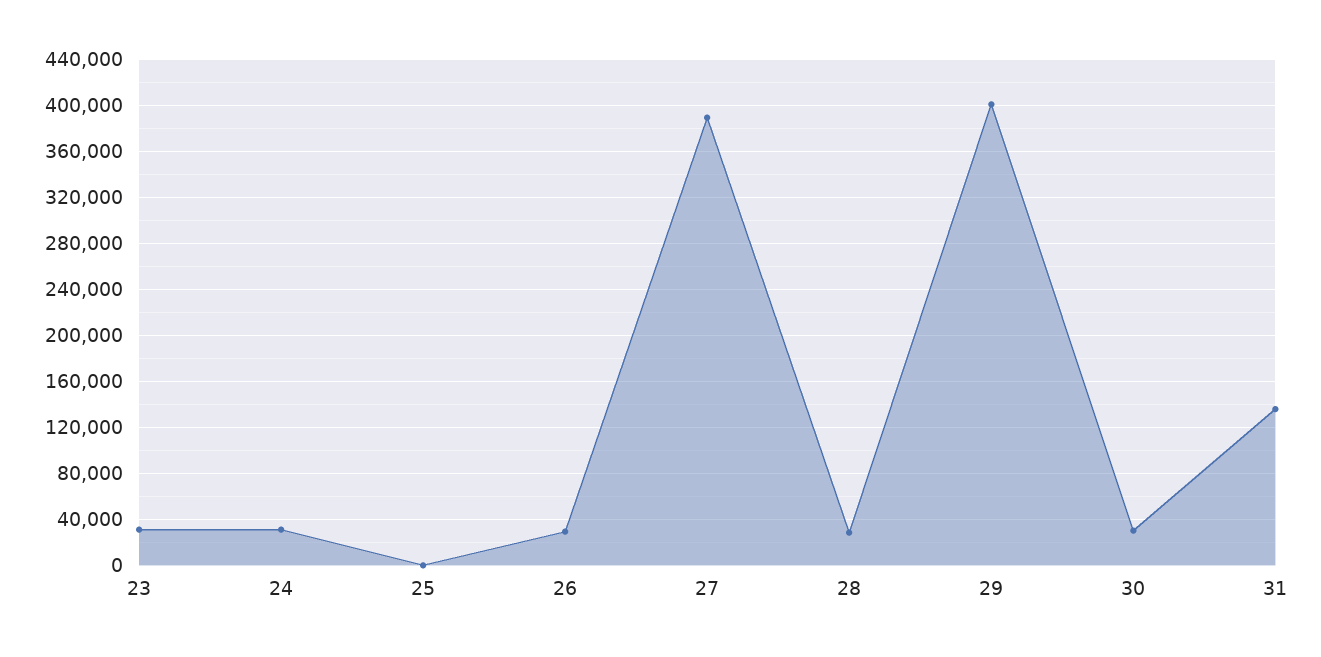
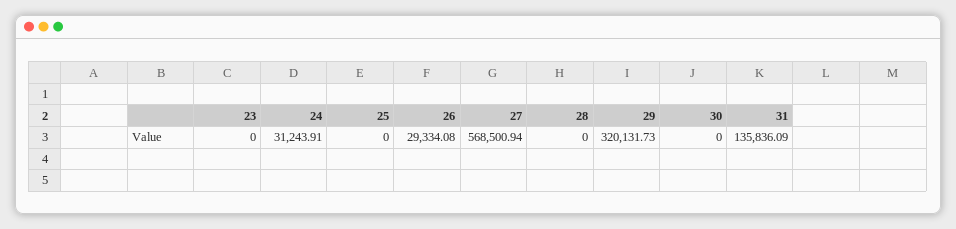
  {
-   "23": 30000,
+   "23": 0,
    "24": 31243.91,
    "25": 0,
    "26": 29334.08,
-   "27": 390000,
+   "27": 568500.94,
-   "28": 30000,
+   "28": 0,
-   "29": 400000,
+   "29": 320131.73,
-   "30": 30000,
+   "30": 0,
    "31": 135836.09
  }

